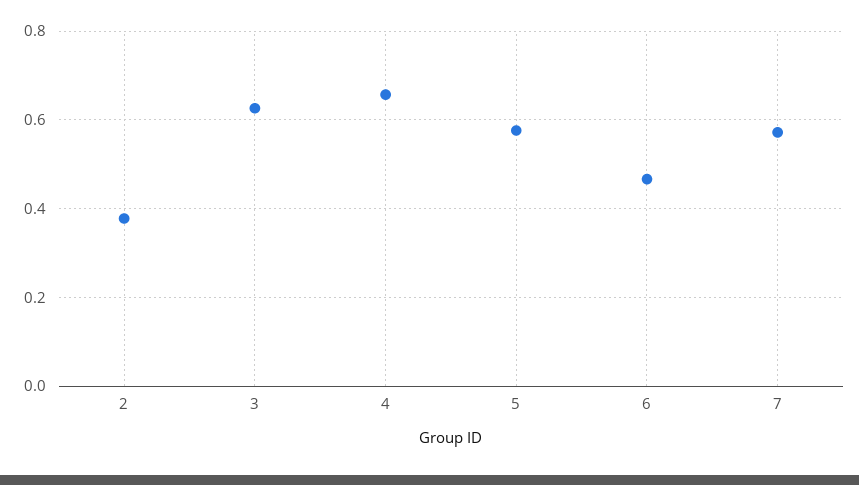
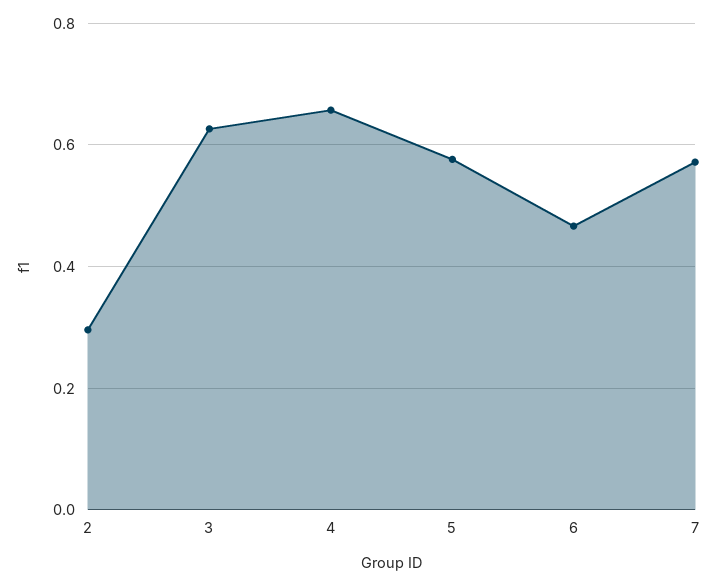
  {
-   "2": 0.38,
+   "2": 0.3,
    "3": 0.62,
    "4": 0.66,
    "5": 0.58,
    "6": 0.46,
    "7": 0.58
  }

